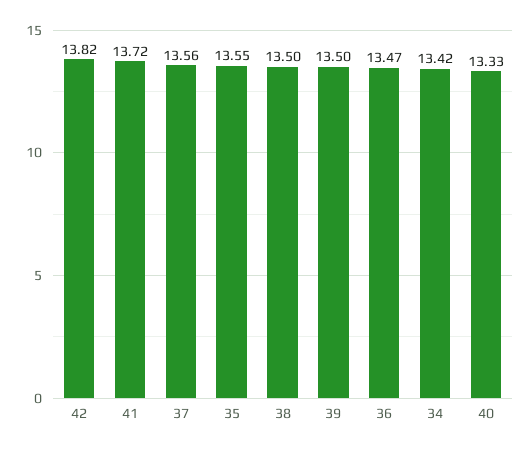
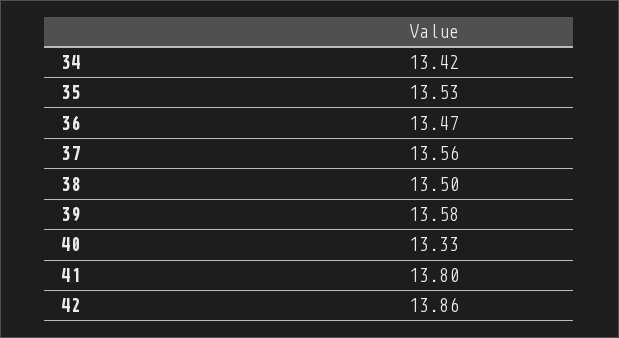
  {
-   "42": 13.82,
+   "42": 13.86,
-   "41": 13.72,
+   "41": 13.8,
    "37": 13.56,
-   "35": 13.55,
+   "35": 13.53,
    "38": 13.5,
-   "39": 13.5,
+   "39": 13.58,
    "36": 13.47,
    "34": 13.42,
    "40": 13.33
  }

